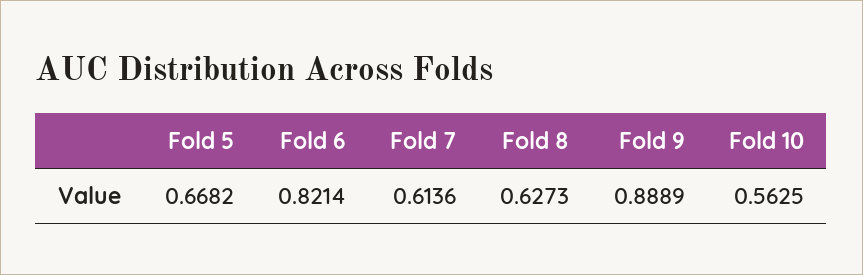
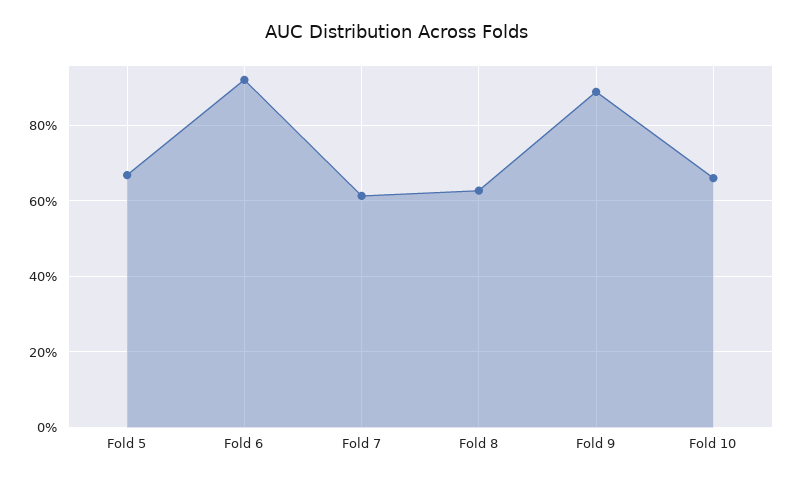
  {
    "Fold 5": 0.6682,
-   "Fold 6": 0.8214,
+   "Fold 6": 0.92,
    "Fold 7": 0.6136,
    "Fold 8": 0.6273,
    "Fold 9": 0.8889,
-   "Fold 10": 0.5625
+   "Fold 10": 0.66
  }

